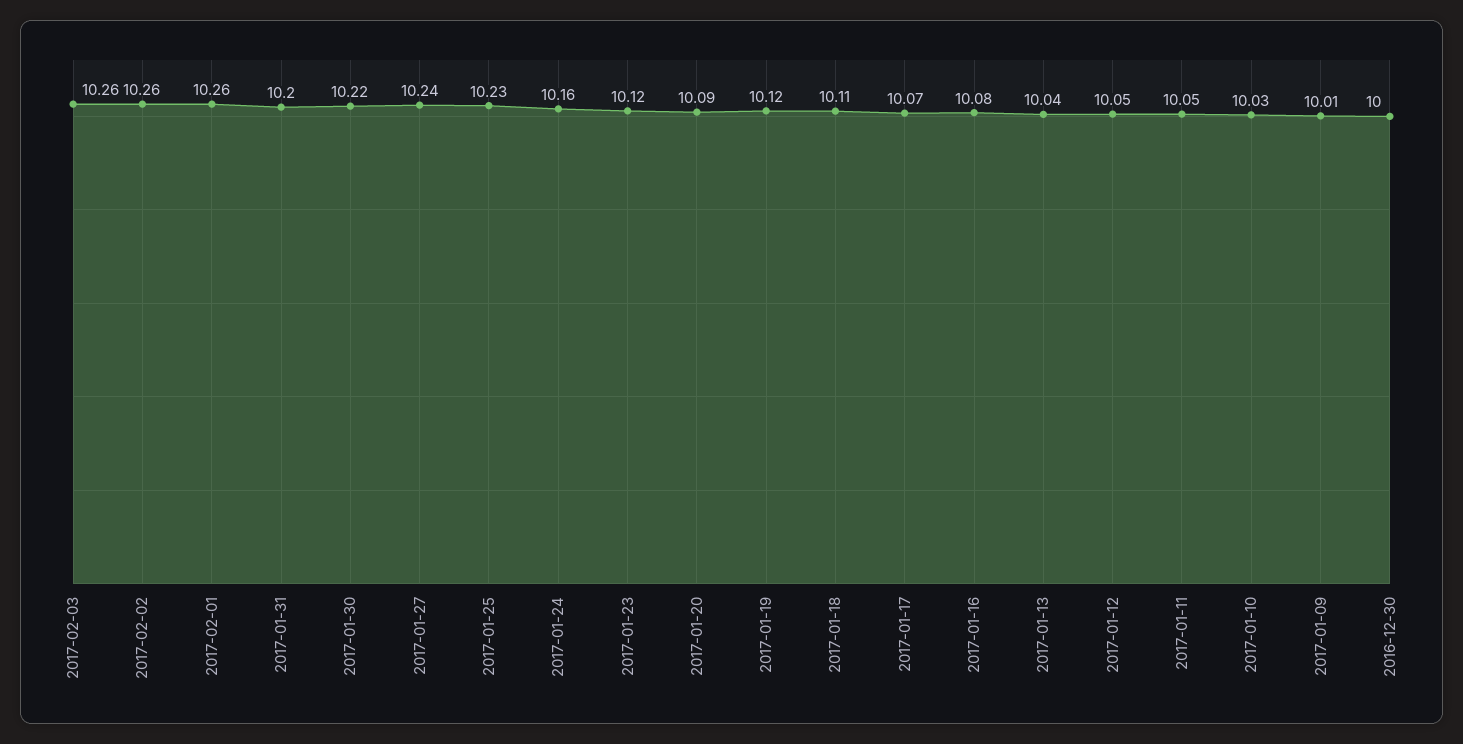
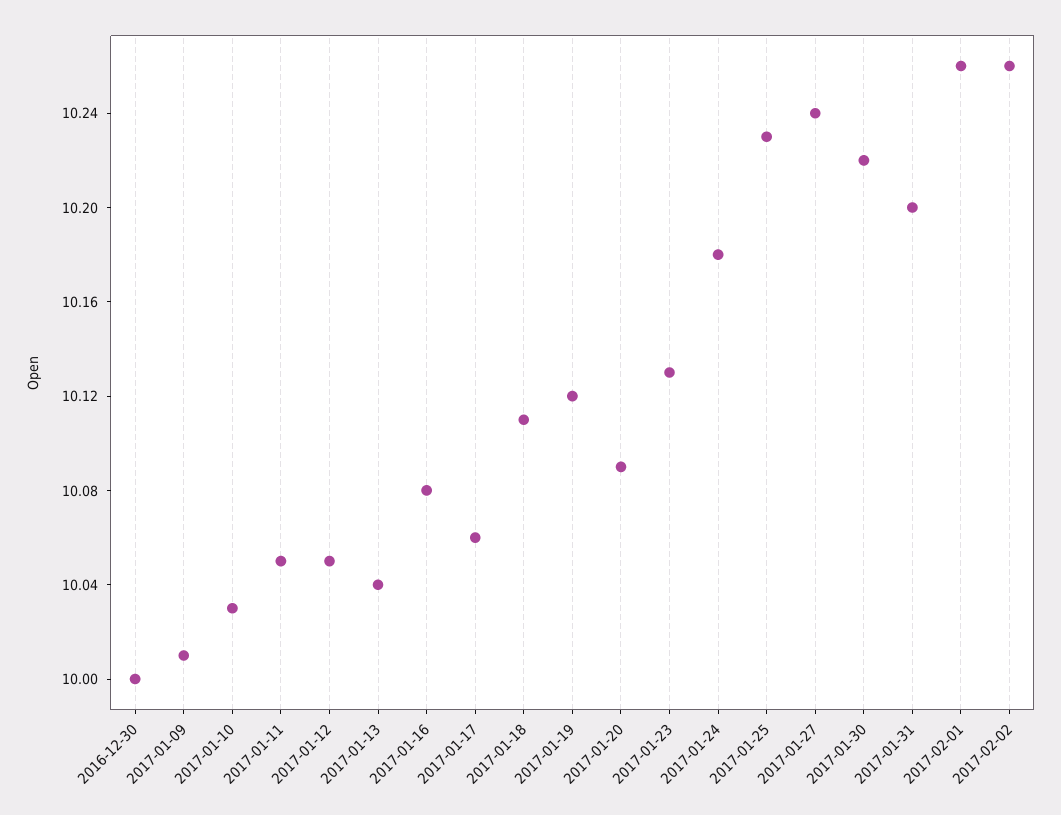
  {
-   "2017-02-03": 10.26,
    "2017-02-02": 10.26,
    "2017-02-01": 10.26,
    "2017-01-31": 10.2,
    "2017-01-30": 10.22,
    "2017-01-27": 10.24,
    "2017-01-25": 10.23,
-   "2017-01-24": 10.16,
+   "2017-01-24": 10.18,
-   "2017-01-23": 10.12,
+   "2017-01-23": 10.13,
    "2017-01-20": 10.09,
    "2017-01-19": 10.12,
    "2017-01-18": 10.11,
-   "2017-01-17": 10.07,
+   "2017-01-17": 10.06,
    "2017-01-16": 10.08,
    "2017-01-13": 10.04,
    "2017-01-12": 10.05,
    "2017-01-11": 10.05,
    "2017-01-10": 10.03,
    "2017-01-09": 10.01,
    "2016-12-30": 10
  }

